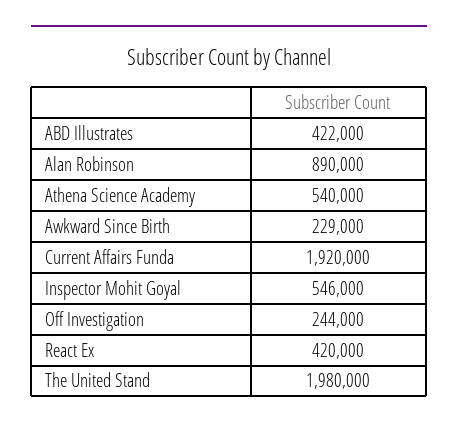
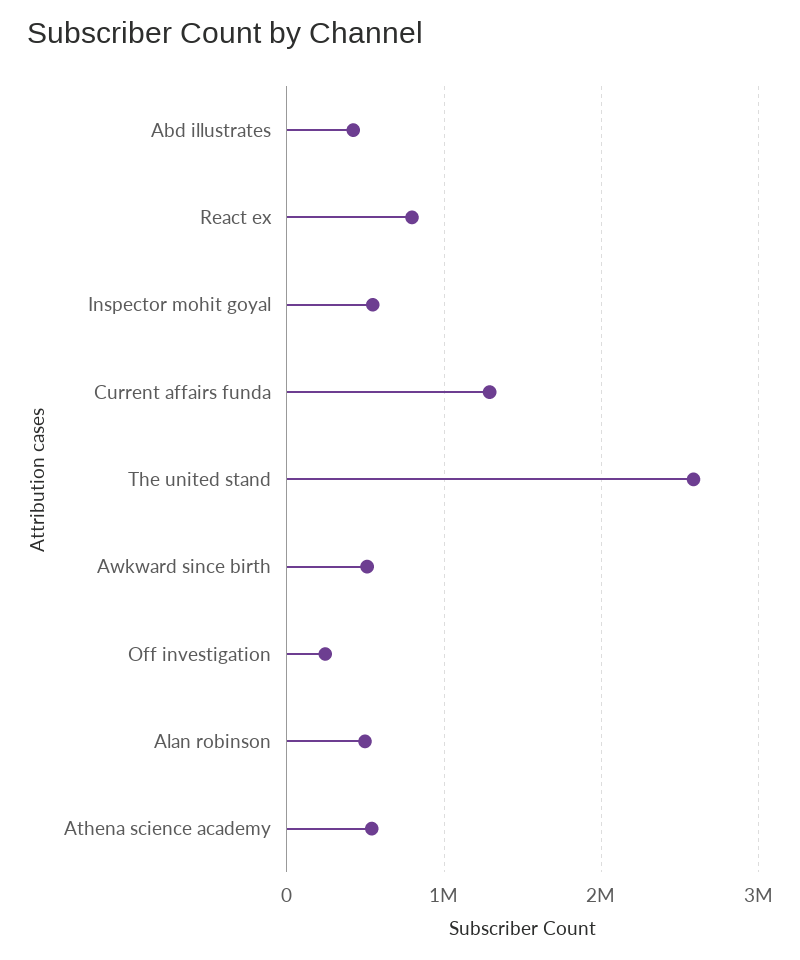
  {
    "ABD Illustrates": 422000,
-   "Alan Robinson": 890000,
+   "Alan Robinson": 500000,
    "Athena Science Academy": 540000,
-   "Awkward Since Birth": 229000,
+   "Awkward Since Birth": 500000,
-   "Current Affairs Funda": 1920000,
+   "Current Affairs Funda": 1300000,
    "Inspector Mohit Goyal": 546000,
    "Off Investigation": 244000,
-   "React Ex": 420000,
+   "React Ex": 800000,
-   "The United Stand": 1980000
+   "The United Stand": 2600000
  }

